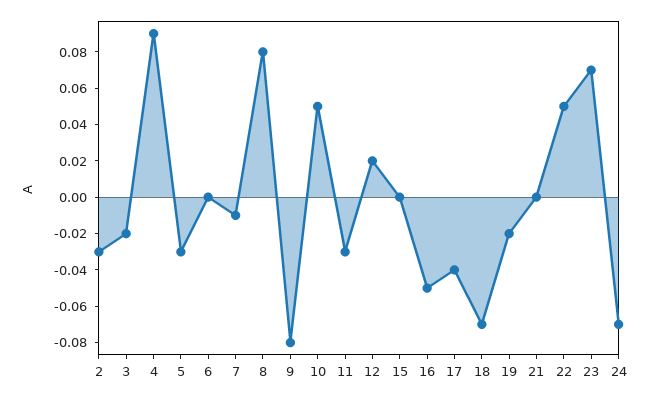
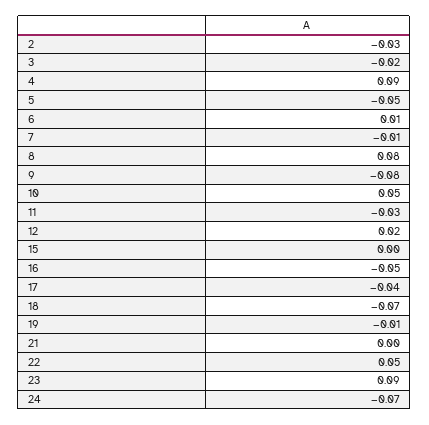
  {
    "2": -0.03,
    "3": -0.02,
    "4": 0.09,
-   "5": -0.03,
+   "5": -0.05,
-   "6": 0,
+   "6": 0.01,
    "7": -0.01,
    "8": 0.08,
    "9": -0.08,
    "10": 0.05,
    "11": -0.03,
    "12": 0.02,
    "15": 0,
    "16": -0.05,
    "17": -0.04,
    "18": -0.07,
-   "19": -0.02,
+   "19": -0.01,
    "21": 0,
    "22": 0.05,
-   "23": 0.07,
+   "23": 0.09,
    "24": -0.07
  }

